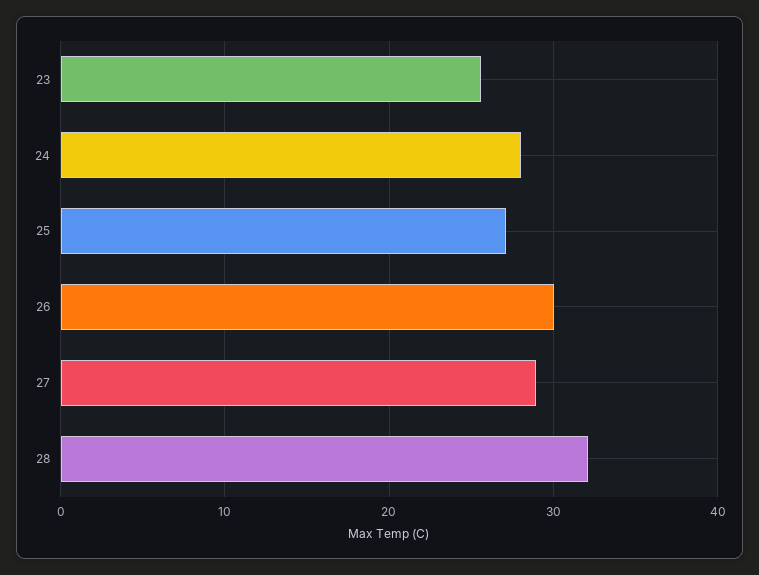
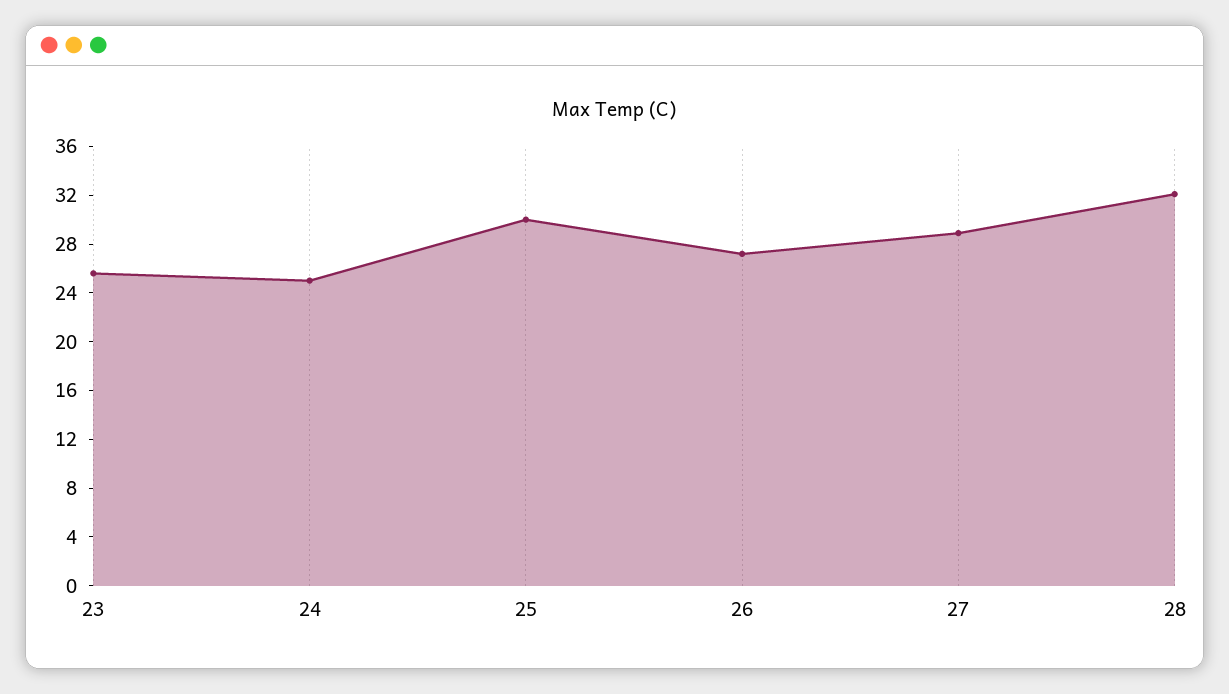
  {
    "23": 26,
-   "24": 28,
+   "24": 25,
-   "25": 27,
+   "25": 30,
-   "26": 30,
+   "26": 27,
    "27": 29,
    "28": 32
  }

